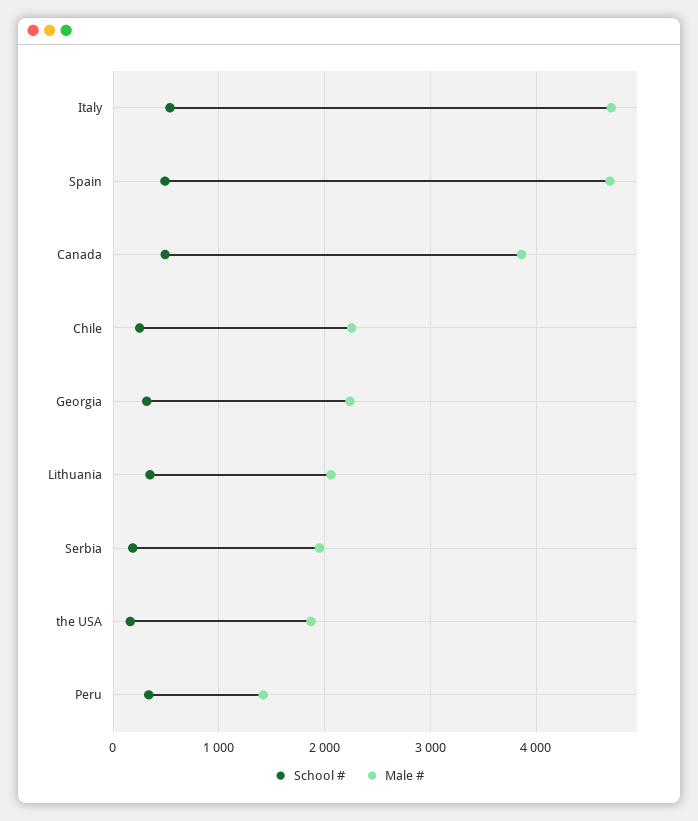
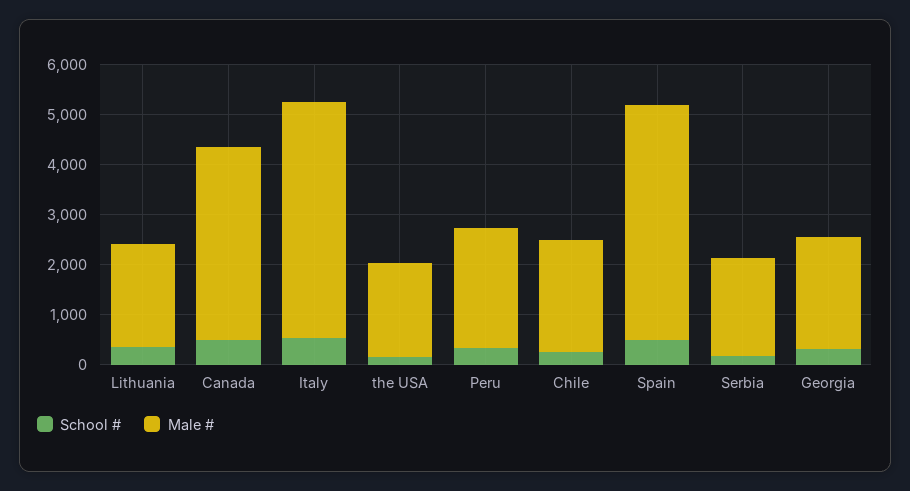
  {
    "School #": {
      "Italy": 500,
      "Spain": 500,
      "Canada": 500,
      "Chile": 300,
      "Georgia": 300,
      "Lithuania": 300,
      "Serbia": 200,
      "the USA": 200,
      "Peru": 300
    },
    "Male #": {
      "Italy": 4700,
      "Spain": 4700,
      "Canada": 3900,
      "Chile": 2300,
      "Georgia": 2200,
      "Lithuania": 2100,
      "Serbia": 2000,
      "the USA": 1900,
-     "Peru": 1400
+     "Peru": 2400
    }
  }

